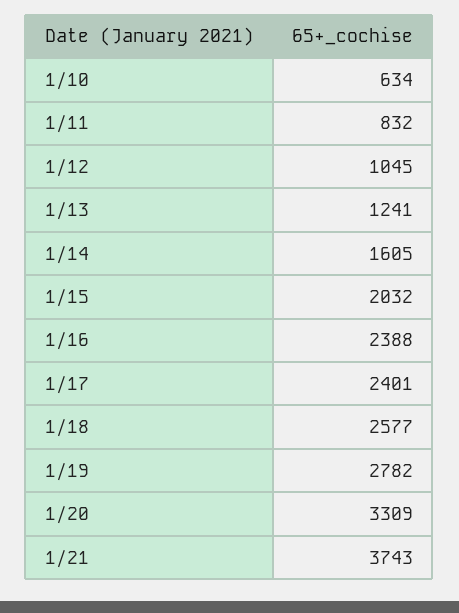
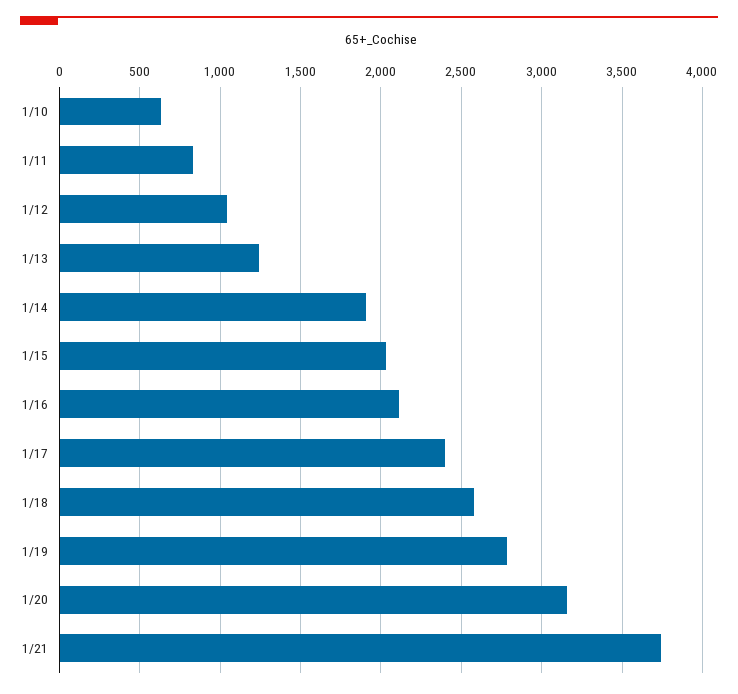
  {
    "1/10": 634,
    "1/11": 832,
    "1/12": 1045,
    "1/13": 1241,
-   "1/14": 1605,
+   "1/14": 1900,
    "1/15": 2032,
-   "1/16": 2388,
+   "1/16": 2100,
    "1/17": 2401,
    "1/18": 2577,
    "1/19": 2782,
-   "1/20": 3309,
+   "1/20": 3150,
    "1/21": 3743
  }

